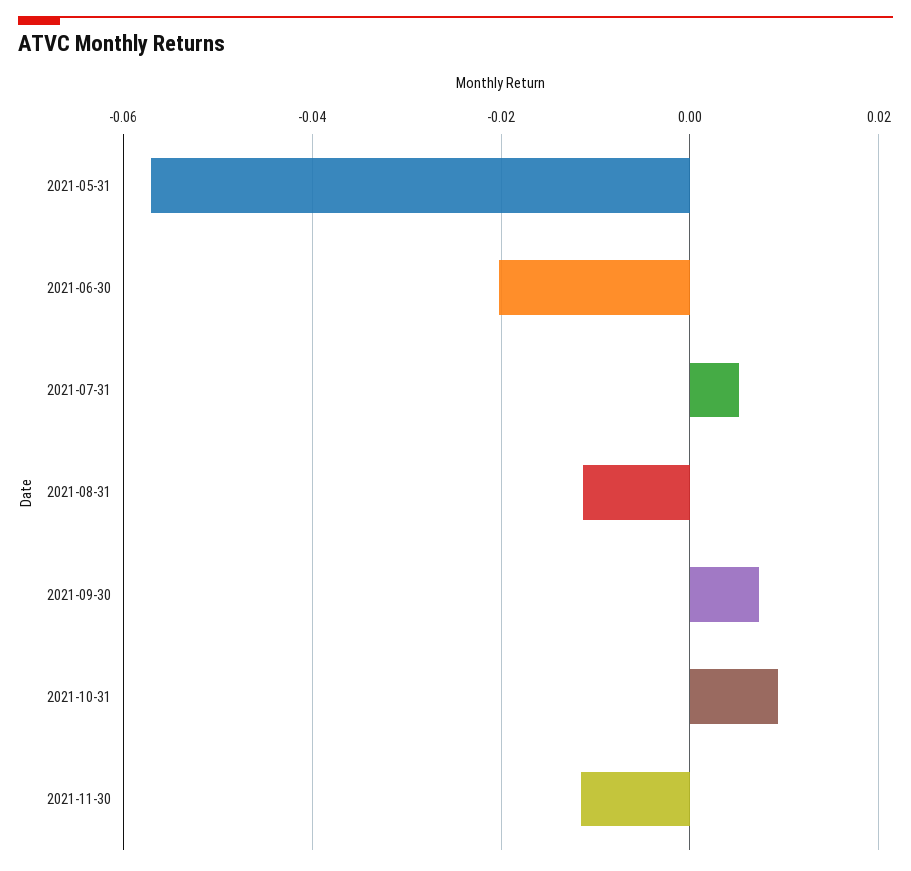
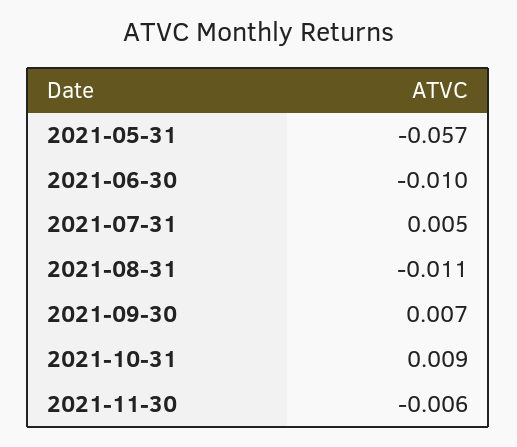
  {
    "2021-05-31": -0.057,
-   "2021-06-30": -0.02,
+   "2021-06-30": -0.01,
    "2021-07-31": 0.005,
    "2021-08-31": -0.011,
    "2021-09-30": 0.007,
    "2021-10-31": 0.009,
-   "2021-11-30": -0.012
+   "2021-11-30": -0.006
  }

